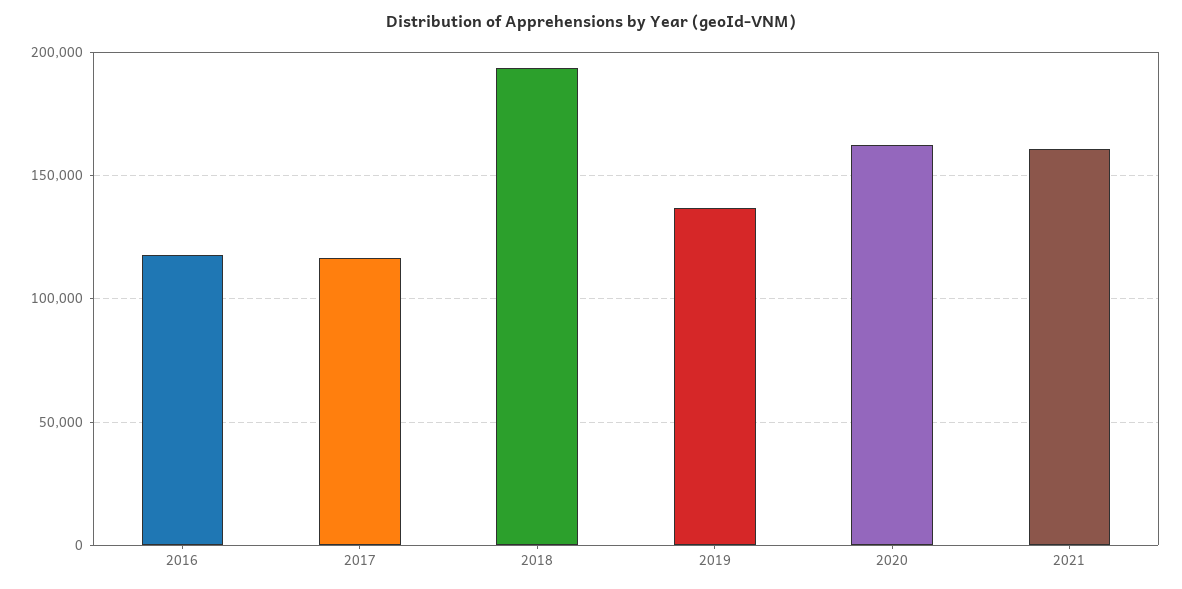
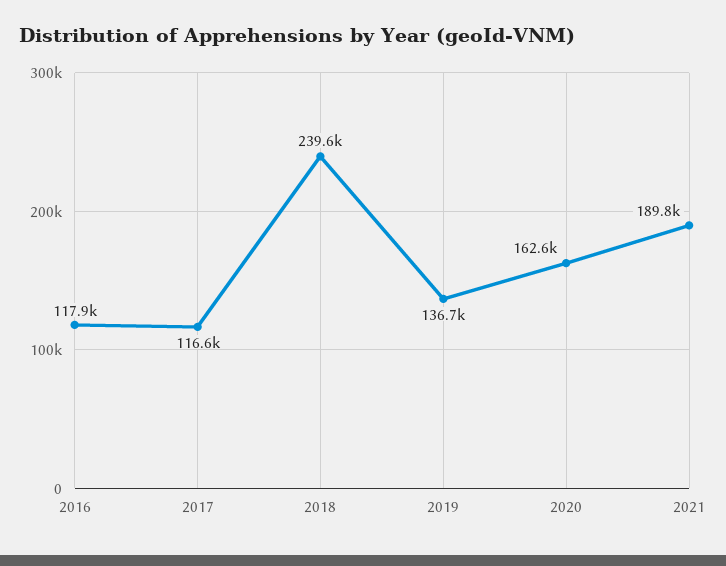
  {
    "2016": 117900,
    "2017": 116600,
-   "2018": 195000,
+   "2018": 239600,
    "2019": 136700,
    "2020": 162600,
-   "2021": 160000
+   "2021": 189800
  }

